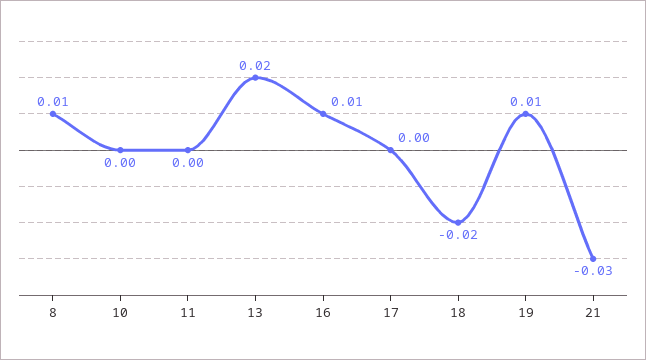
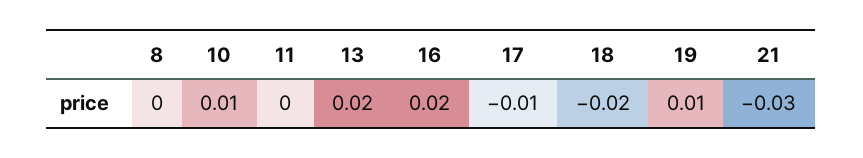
  {
-   "8": 0.01,
+   "8": 0,
-   "10": 0,
+   "10": 0.01,
    "11": 0,
    "13": 0.02,
-   "16": 0.01,
+   "16": 0.02,
-   "17": 0,
+   "17": -0.01,
    "18": -0.02,
    "19": 0.01,
    "21": -0.03
  }

